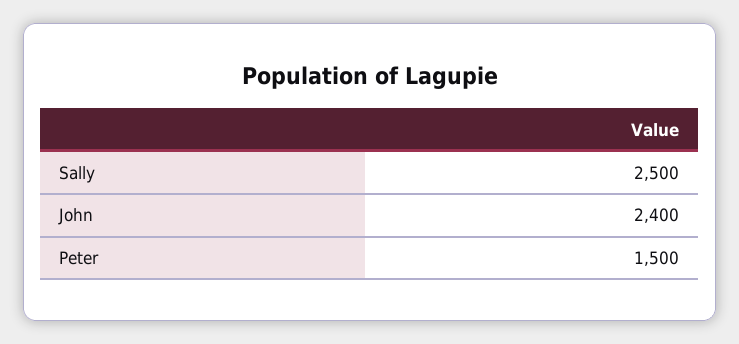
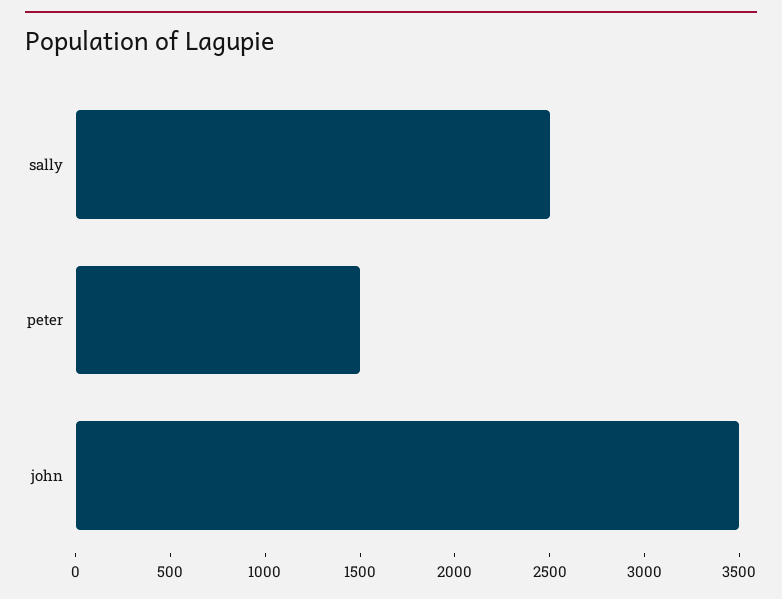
  {
    "Sally": 2500,
-   "John": 2400,
+   "John": 3500,
    "Peter": 1500
  }

